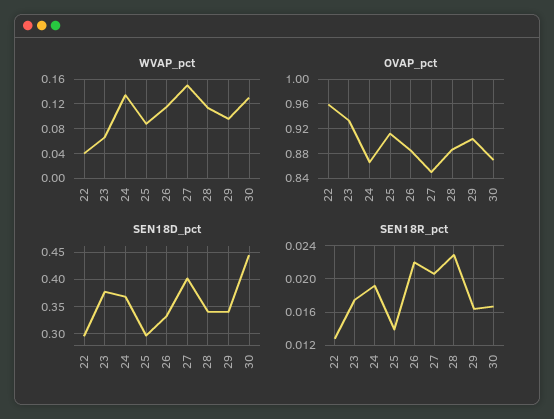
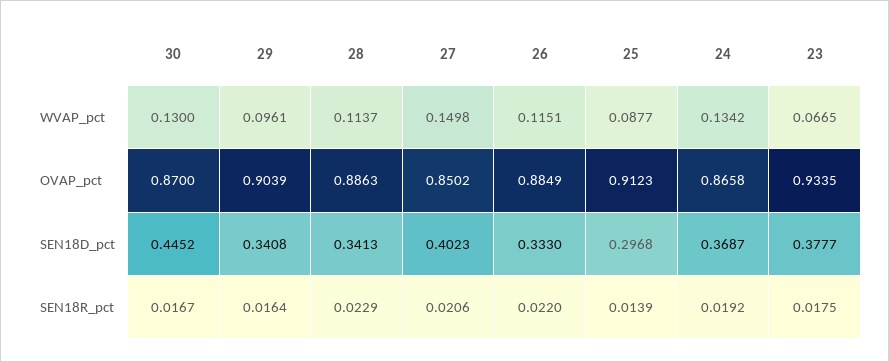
  {
    "WVAP_pct": {
-     "22": 0.04,
      "23": 0.0665,
      "24": 0.1342,
      "25": 0.0877,
      "26": 0.1151,
      "27": 0.1498,
      "28": 0.1137,
      "29": 0.0961,
      "30": 0.13
    },
    "OVAP_pct": {
-     "22": 0.96,
      "23": 0.9335,
      "24": 0.8658,
      "25": 0.9123,
      "26": 0.8849,
      "27": 0.8502,
      "28": 0.8863,
      "29": 0.9039,
      "30": 0.87
    },
    "SEN18D_pct": {
-     "22": 0.3,
      "23": 0.3777,
      "24": 0.3687,
      "25": 0.2968,
      "26": 0.333,
      "27": 0.4023,
      "28": 0.3413,
      "29": 0.3408,
      "30": 0.4452
    },
    "SEN18R_pct": {
-     "22": 0.013,
      "23": 0.0175,
      "24": 0.0192,
      "25": 0.0139,
      "26": 0.022,
      "27": 0.0206,
      "28": 0.0229,
      "29": 0.0164,
      "30": 0.0167
    }
  }

